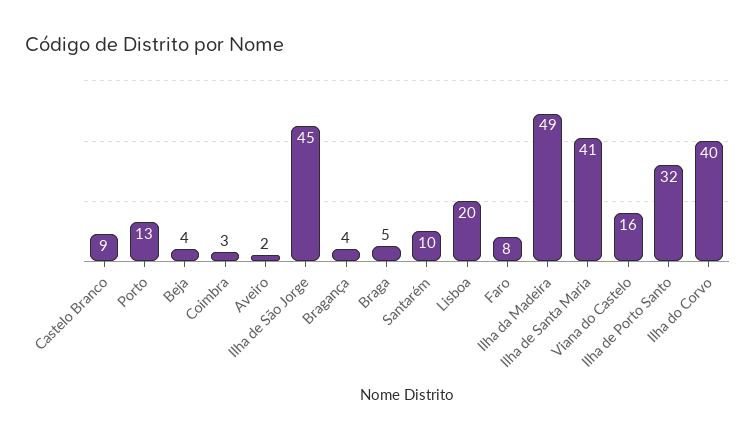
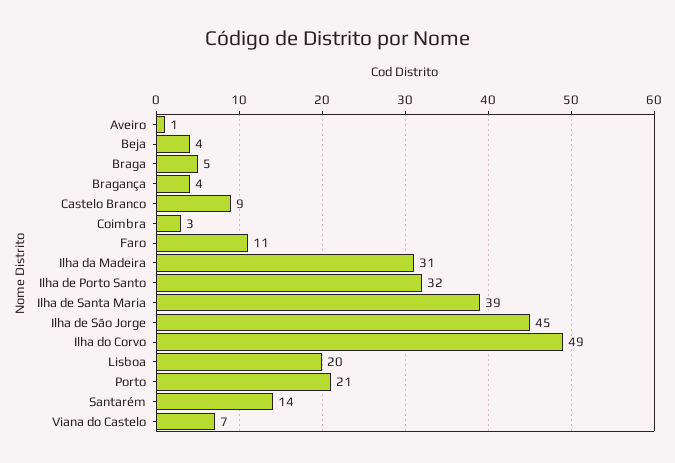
  {
    "Castelo Branco": 9,
-   "Porto": 13,
+   "Porto": 21,
    "Beja": 4,
    "Coimbra": 3,
-   "Aveiro": 2,
+   "Aveiro": 1,
    "Ilha de São Jorge": 45,
    "Bragança": 4,
    "Braga": 5,
-   "Santarém": 10,
+   "Santarém": 14,
    "Lisboa": 20,
-   "Faro": 8,
+   "Faro": 11,
-   "Ilha da Madeira": 49,
+   "Ilha da Madeira": 31,
-   "Ilha de Santa Maria": 41,
+   "Ilha de Santa Maria": 39,
-   "Viana do Castelo": 16,
+   "Viana do Castelo": 7,
    "Ilha de Porto Santo": 32,
-   "Ilha do Corvo": 40
+   "Ilha do Corvo": 49
  }

